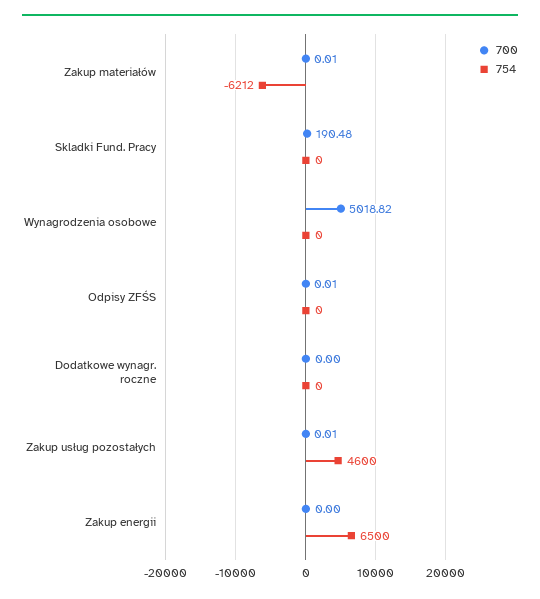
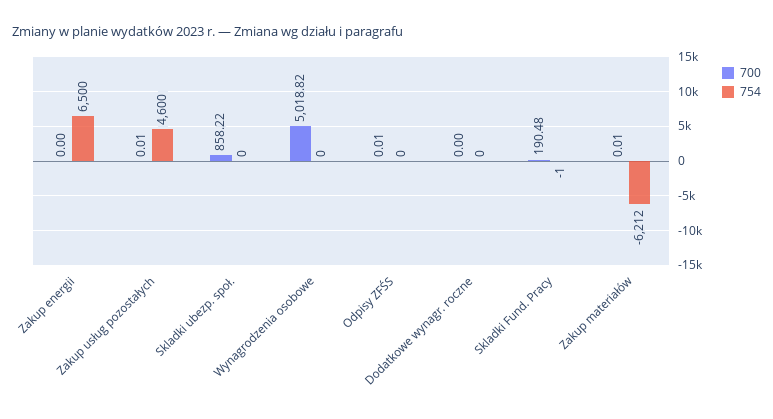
  {
    "700": {
      "Zakup materiałów": 0.01,
      "Skladki Fund. Pracy": 190.48,
      "Wynagrodzenia osobowe": 5018.82,
      "Odpisy ZFŚS": 0.01,
      "Dodatkowe wynagr. roczne": 0,
      "Zakup usług pozostałych": 0.01,
-     "Zakup energii": 0
+     "Zakup energii": 0,
+     "Skladki ubezp. społ.": 858.22
    },
    "754": {
      "Zakup materiałów": -6212,
-     "Skladki Fund. Pracy": 0,
+     "Skladki Fund. Pracy": -1,
      "Wynagrodzenia osobowe": 0,
      "Odpisy ZFŚS": 0,
      "Dodatkowe wynagr. roczne": 0,
      "Zakup usług pozostałych": 4600,
-     "Zakup energii": 6500
+     "Zakup energii": 6500,
+     "Skladki ubezp. społ.": 0
    }
  }

